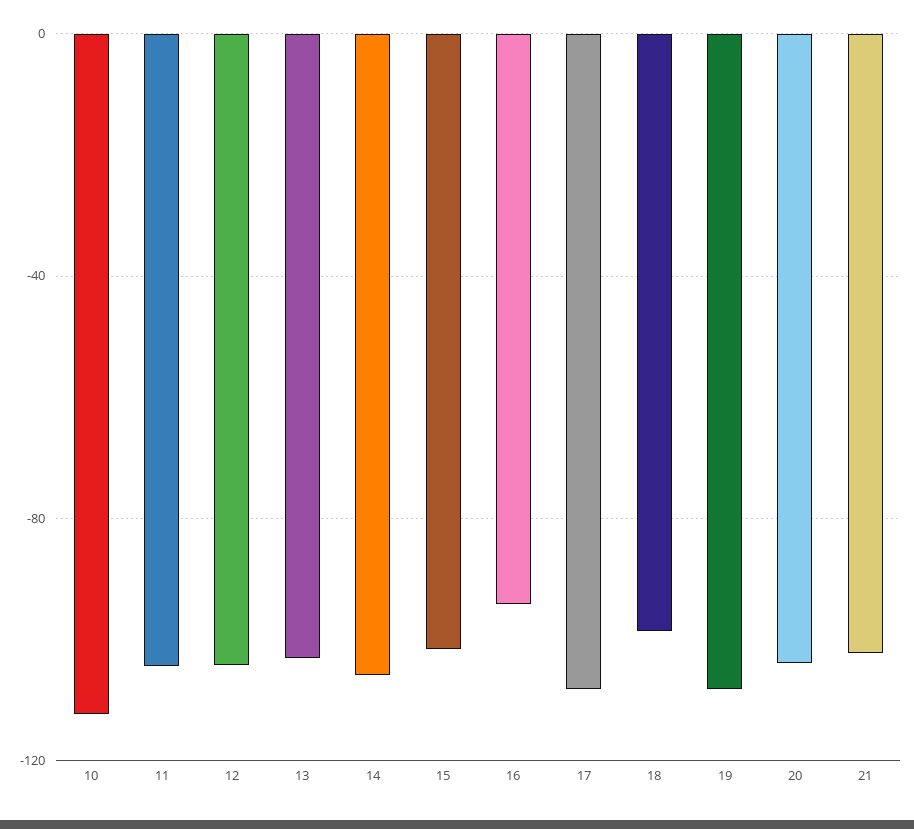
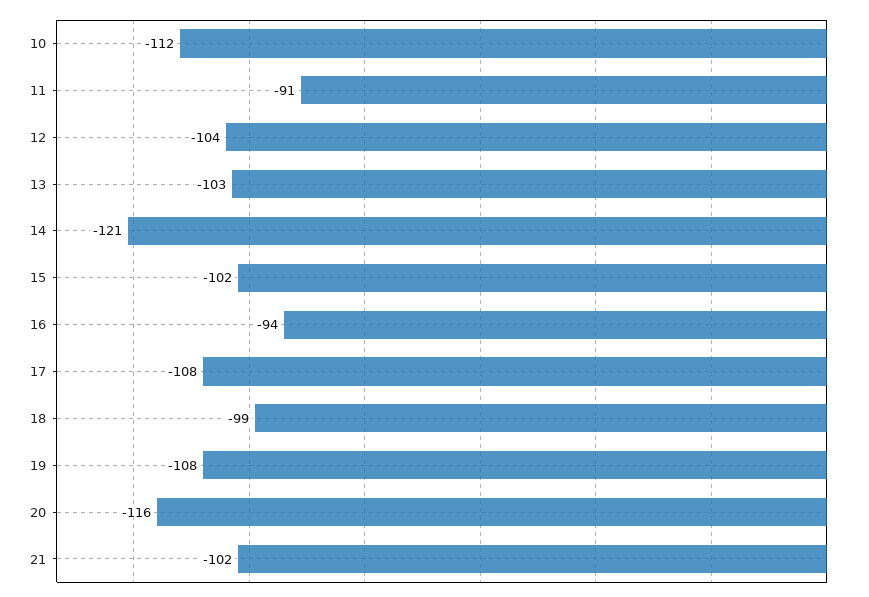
  {
    "10": -112,
-   "11": -105,
+   "11": -91,
    "12": -104,
    "13": -103,
-   "14": -105,
+   "14": -121,
    "15": -102,
    "16": -94,
    "17": -108,
    "18": -99,
    "19": -108,
-   "20": -105,
+   "20": -116,
    "21": -102
  }

